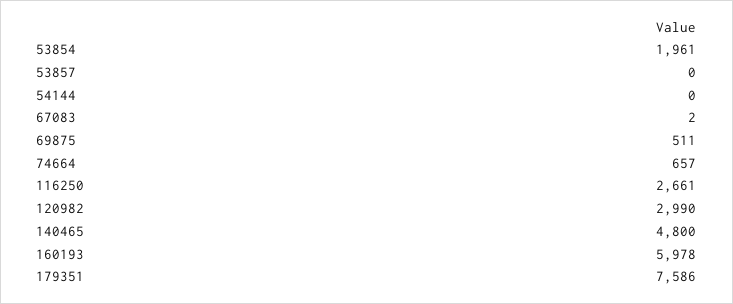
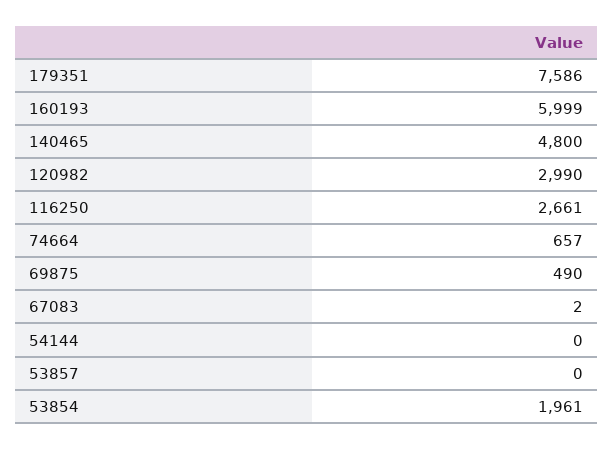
  {
    "53854": 1961,
    "53857": 0,
    "54144": 0,
    "67083": 2,
-   "69875": 511,
+   "69875": 490,
    "74664": 657,
    "116250": 2661,
    "120982": 2990,
    "140465": 4800,
-   "160193": 5978,
+   "160193": 5999,
    "179351": 7586
  }

